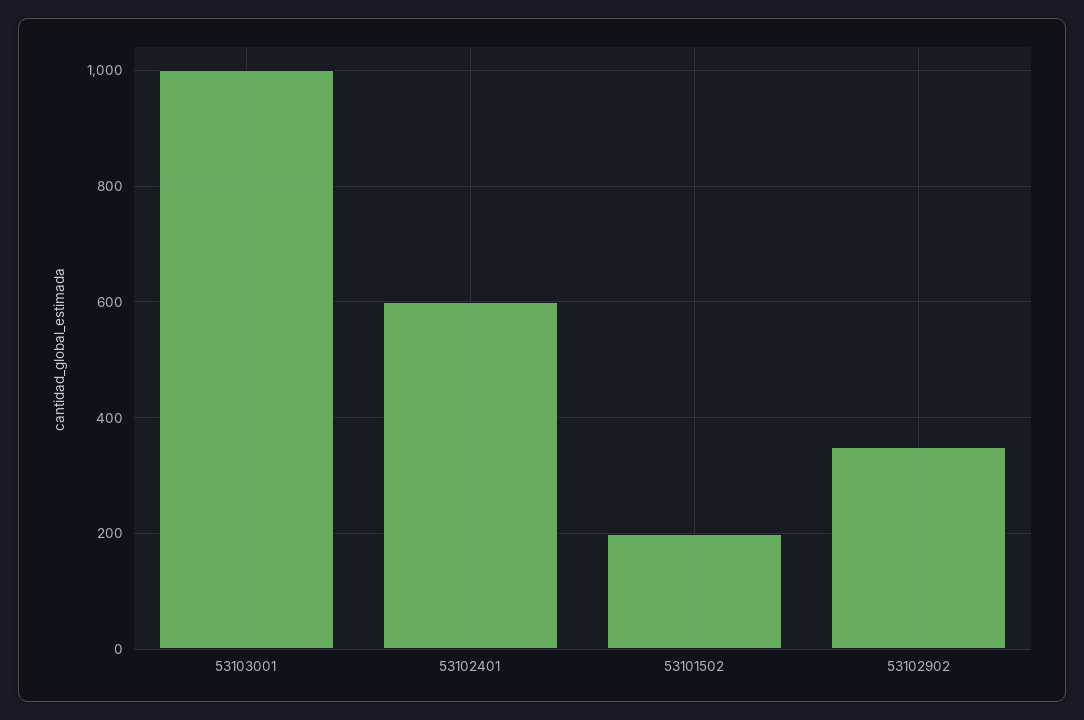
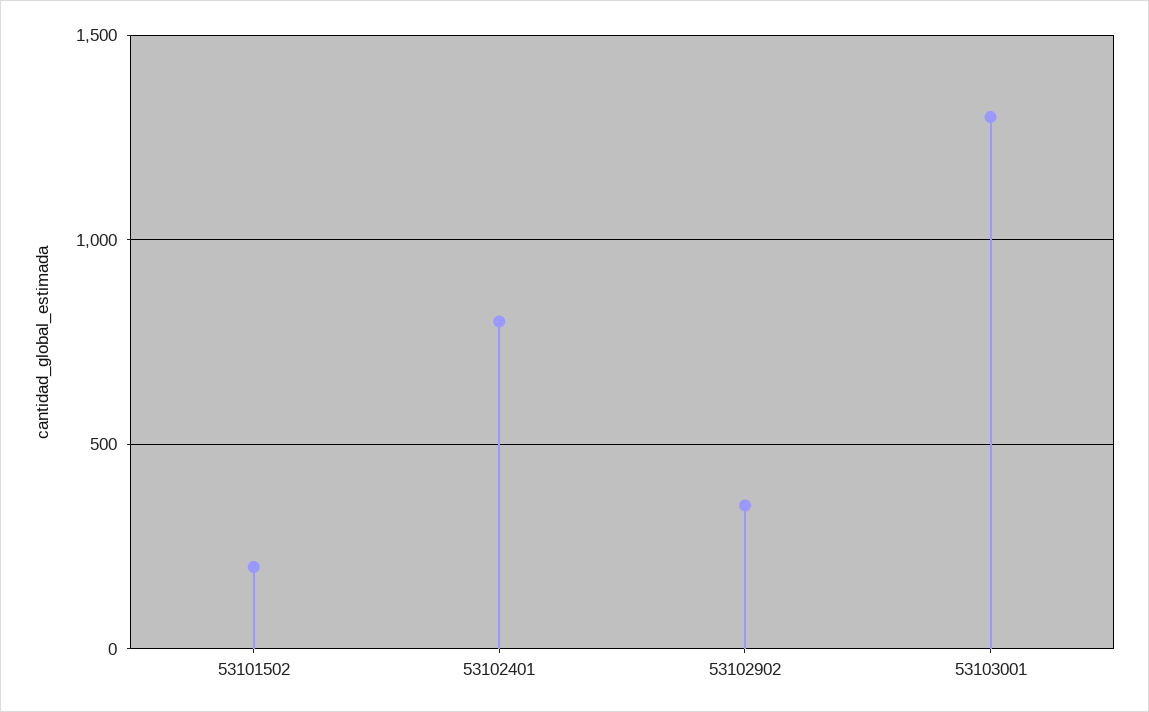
  {
-   "53103001": 1000,
+   "53103001": 1300,
-   "53102401": 600,
+   "53102401": 800,
    "53101502": 200,
    "53102902": 360
  }

